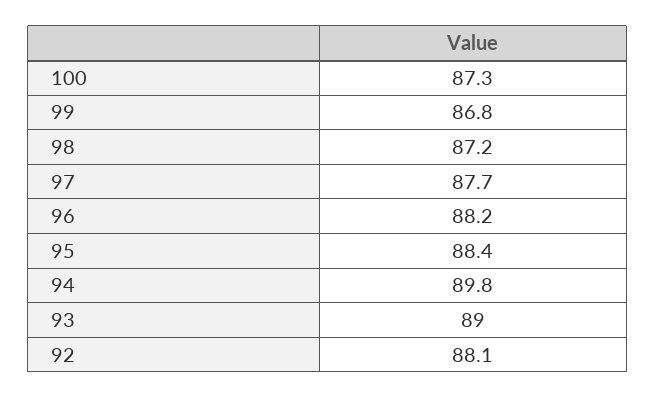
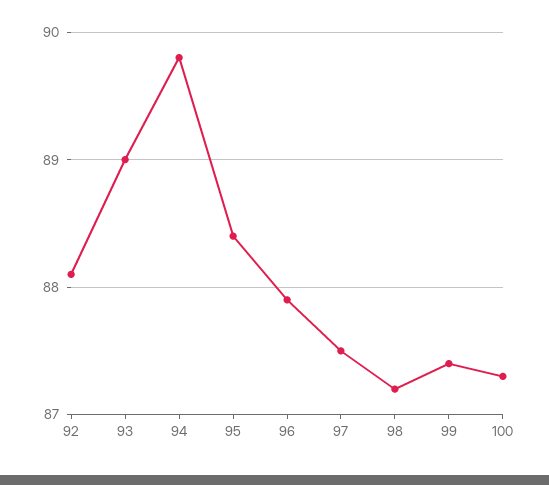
  {
    "100": 87.3,
-   "99": 86.8,
+   "99": 87.4,
    "98": 87.2,
-   "97": 87.7,
+   "97": 87.5,
-   "96": 88.2,
+   "96": 87.9,
    "95": 88.4,
    "94": 89.8,
    "93": 89,
    "92": 88.1
  }

